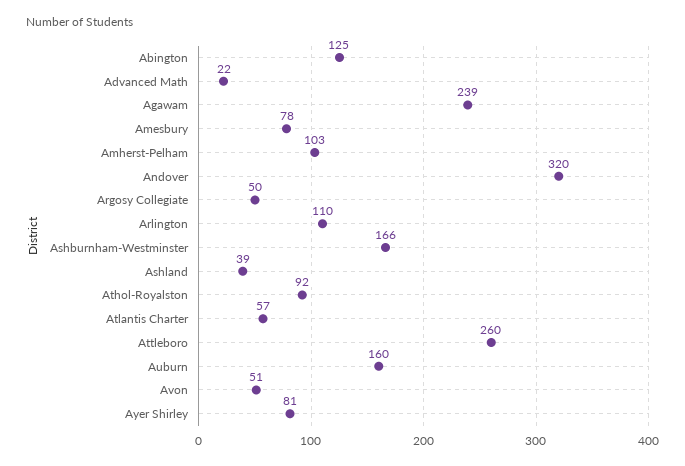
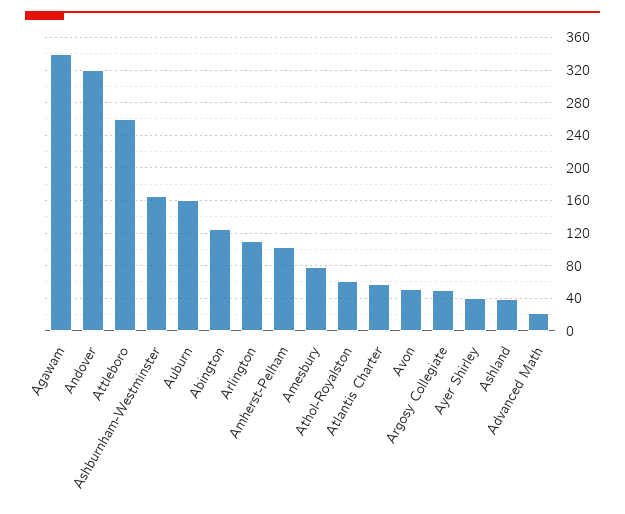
  {
    "Abington": 125,
    "Advanced Math": 22,
-   "Agawam": 239,
+   "Agawam": 340,
    "Amesbury": 78,
    "Amherst-Pelham": 103,
    "Andover": 320,
    "Argosy Collegiate": 50,
    "Arlington": 110,
    "Ashburnham-Westminster": 166,
    "Ashland": 39,
-   "Athol-Royalston": 92,
+   "Athol-Royalston": 60,
    "Atlantis Charter": 57,
    "Attleboro": 260,
    "Auburn": 160,
    "Avon": 51,
-   "Ayer Shirley": 81
+   "Ayer Shirley": 40
  }

